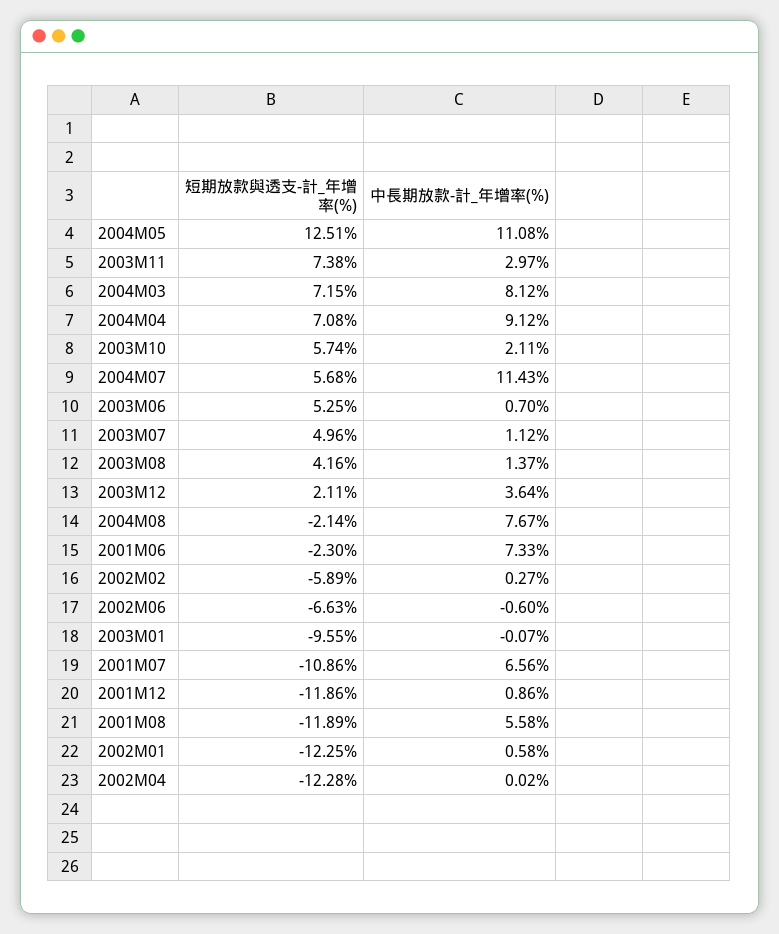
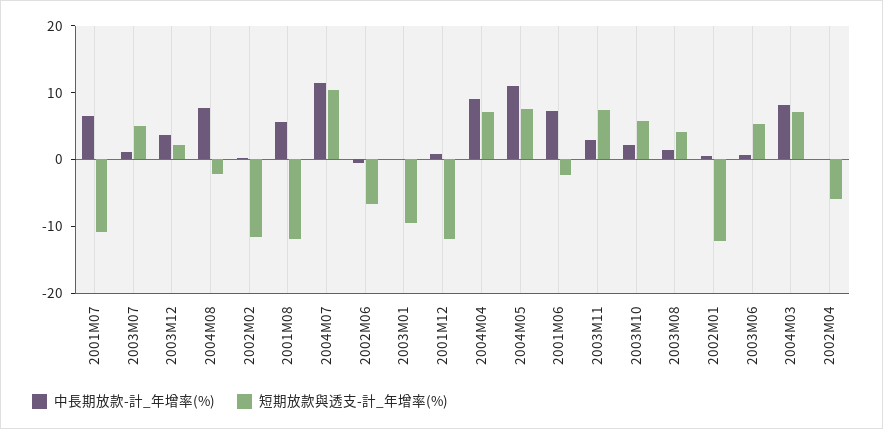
  {
    "短期放款與透支-計_年增率(%)": {
-     "2004M05": 12.51,
+     "2004M05": 8,
      "2003M11": 7.38,
      "2004M03": 7.15,
      "2004M04": 7.08,
      "2003M10": 5.74,
-     "2004M07": 5.68,
+     "2004M07": 10,
      "2003M06": 5.25,
      "2003M07": 4.96,
      "2003M08": 4.16,
      "2003M12": 2.11,
      "2004M08": -2.14,
      "2001M06": -2.3,
-     "2002M02": -5.89,
+     "2002M02": -12,
      "2002M06": -6.63,
      "2003M01": -9.55,
      "2001M07": -10.86,
      "2001M12": -11.86,
      "2001M08": -11.89,
      "2002M01": -12.25,
-     "2002M04": -12.28
+     "2002M04": -6
    },
    "中長期放款-計_年增率(%)": {
      "2004M05": 11.08,
      "2003M11": 2.97,
      "2004M03": 8.12,
      "2004M04": 9.12,
      "2003M10": 2.11,
      "2004M07": 11.43,
      "2003M06": 0.7,
      "2003M07": 1.12,
      "2003M08": 1.37,
      "2003M12": 3.64,
      "2004M08": 7.67,
      "2001M06": 7.33,
      "2002M02": 0.27,
      "2002M06": -0.6,
      "2003M01": -0.07,
      "2001M07": 6.56,
      "2001M12": 0.86,
      "2001M08": 5.58,
      "2002M01": 0.58,
      "2002M04": 0.02
    }
  }

